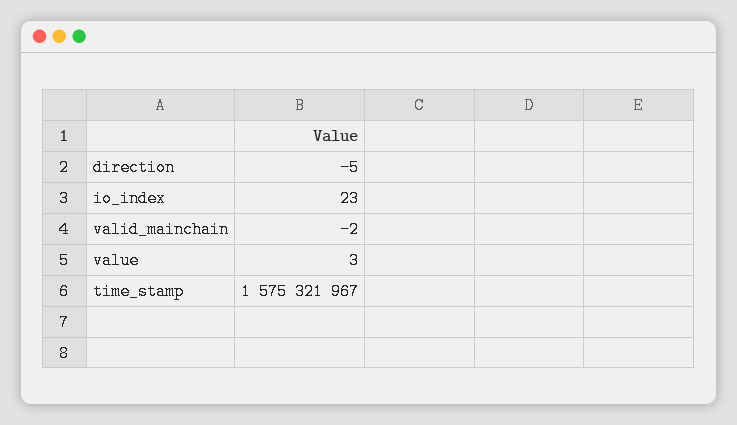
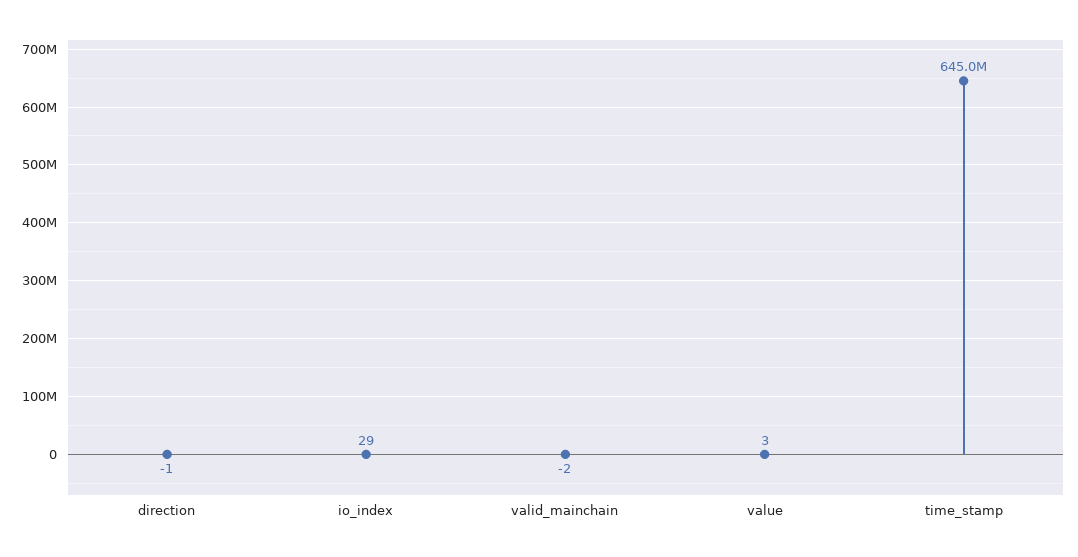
  {
-   "direction": -5,
+   "direction": -1,
-   "io_index": 23,
+   "io_index": 29,
    "valid_mainchain": -2,
    "value": 3,
-   "time_stamp": 1575321967
+   "time_stamp": 645000000
  }

